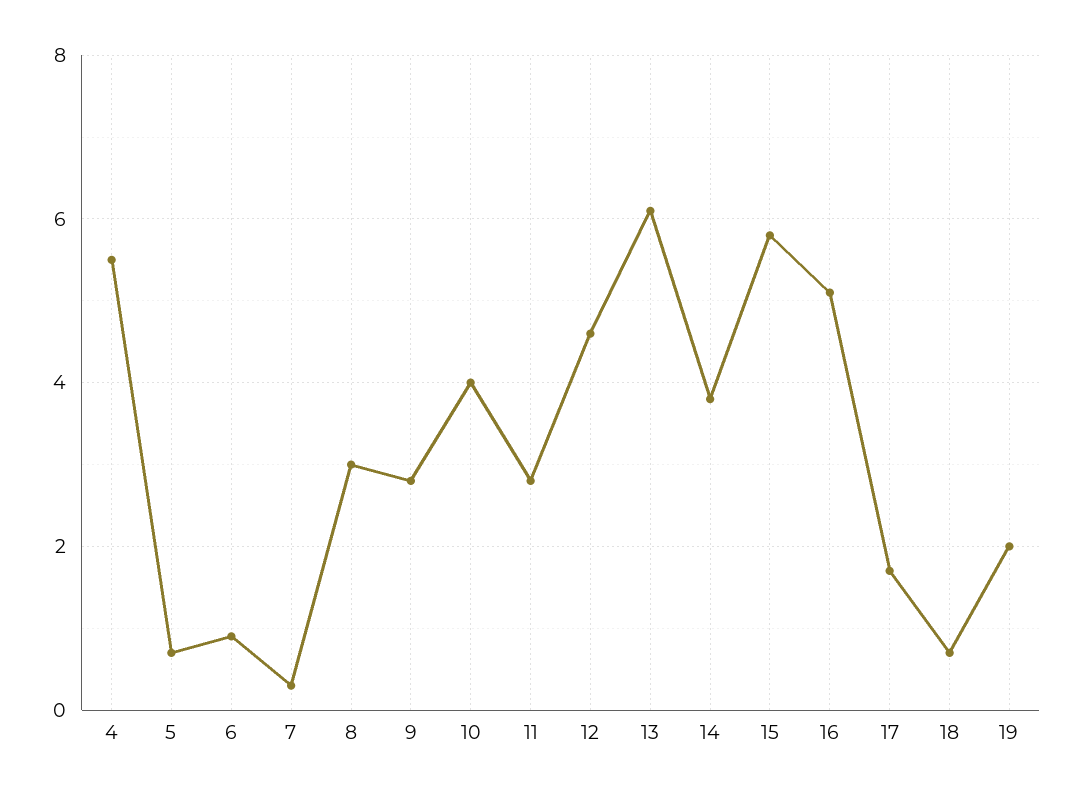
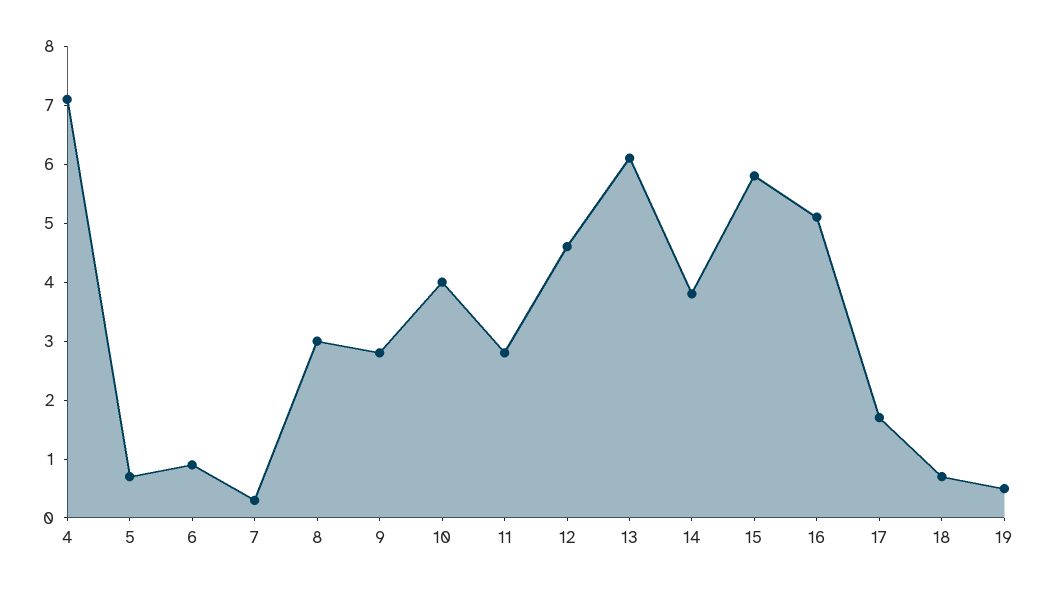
  {
-   "4": 5.5,
+   "4": 7,
    "5": 0.5,
    "6": 1,
    "7": 0.5,
    "8": 3,
    "9": 3,
    "10": 4,
    "11": 3,
    "12": 4.5,
    "13": 6,
    "14": 4,
    "15": 6,
    "16": 5,
    "17": 1.5,
    "18": 0.5,
-   "19": 2
+   "19": 0.5
  }

